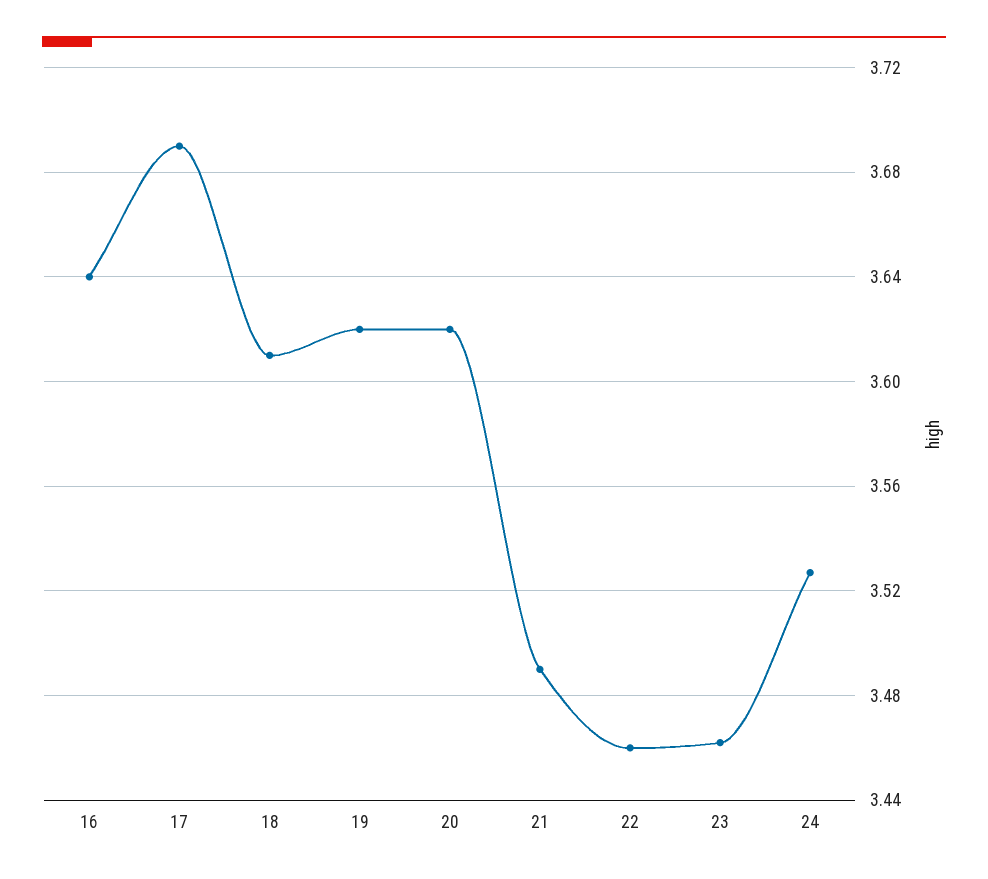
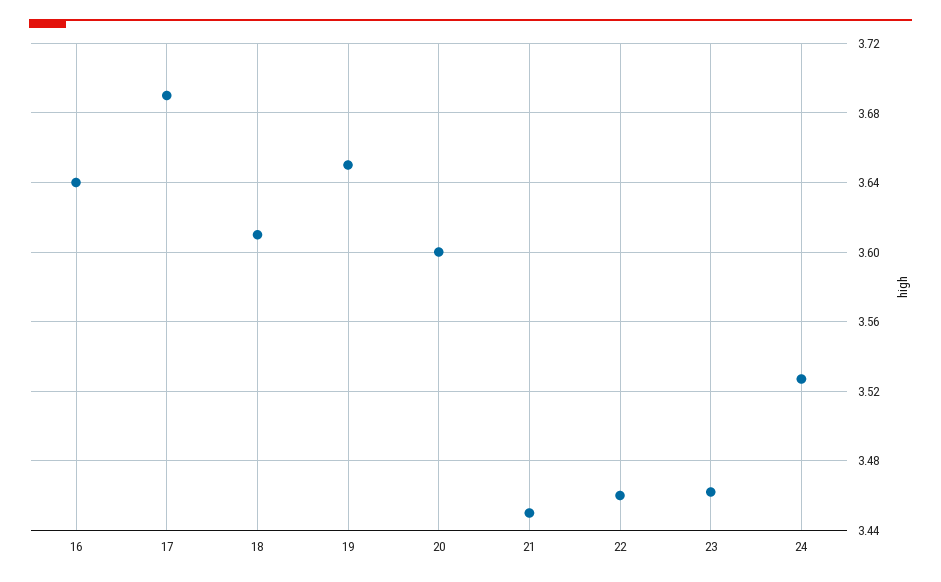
  {
    "16": 3.64,
    "17": 3.69,
    "18": 3.61,
-   "19": 3.62,
+   "19": 3.65,
-   "20": 3.62,
+   "20": 3.6,
-   "21": 3.49,
+   "21": 3.45,
    "22": 3.46,
    "23": 3.46,
    "24": 3.525
  }

